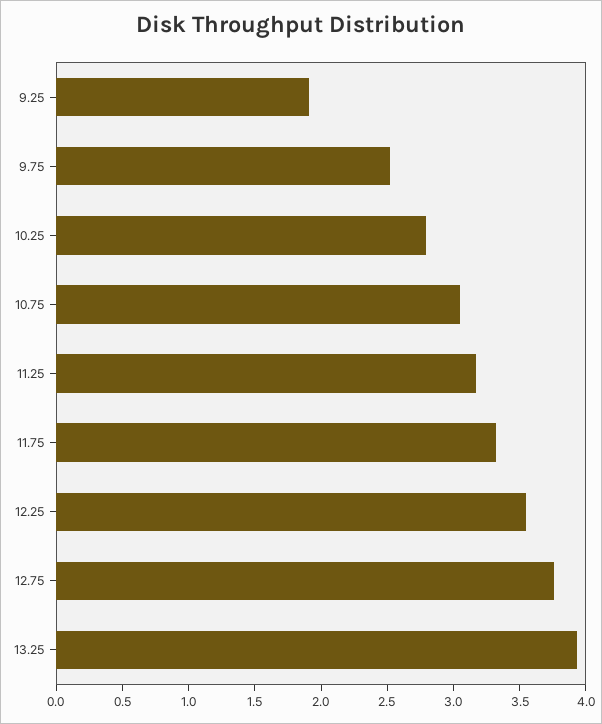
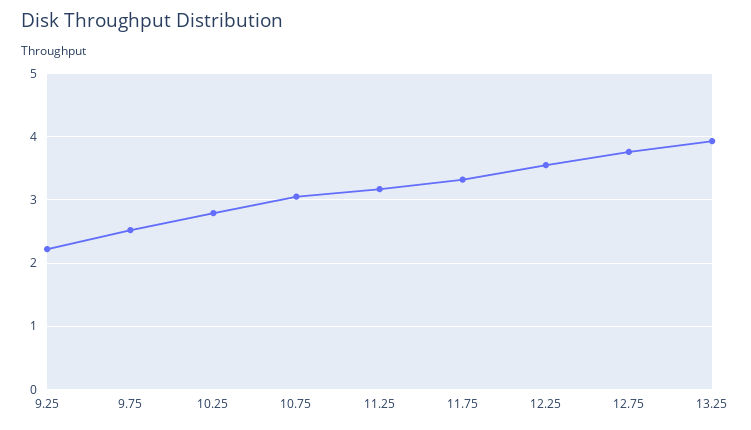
  {
-   "9.25": 1.9,
+   "9.25": 2.2,
    "9.75": 2.5,
    "10.25": 2.8,
    "10.75": 3.1,
    "11.25": 3.2,
    "11.75": 3.3,
    "12.25": 3.6,
    "12.75": 3.8,
    "13.25": 3.9
  }

